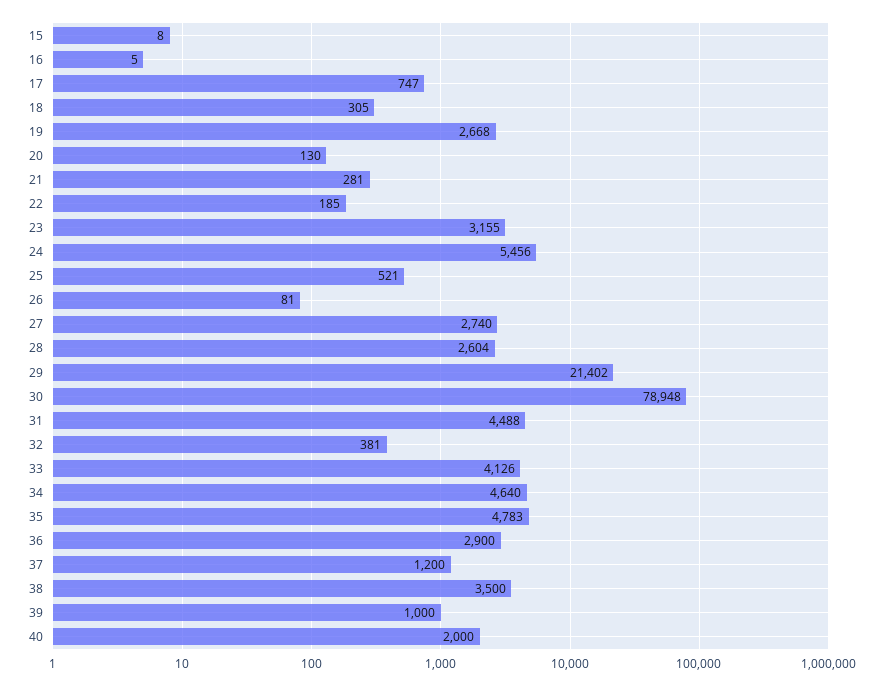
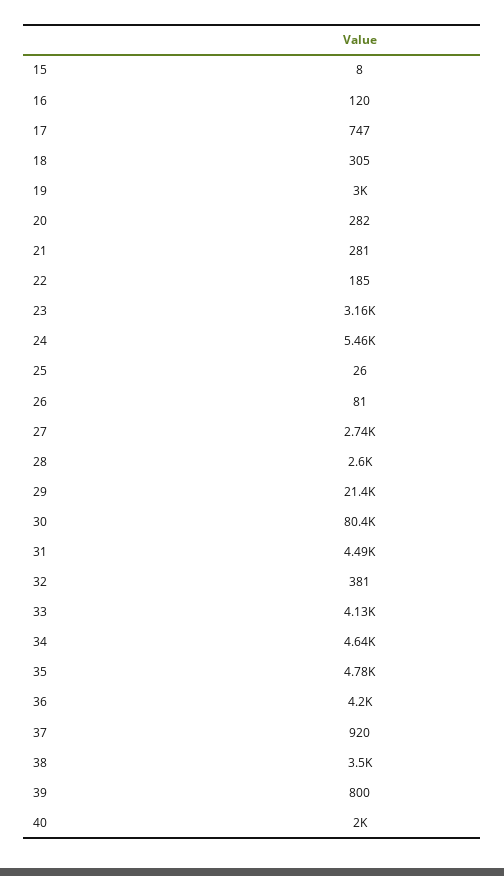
  {
    "15": 8,
-   "16": 5,
+   "16": 120,
    "17": 747,
    "18": 305,
-   "19": 2668,
+   "19": 3000,
-   "20": 130,
+   "20": 282,
    "21": 281,
    "22": 185,
    "23": 3155,
    "24": 5456,
-   "25": 521,
+   "25": 26,
    "26": 81,
    "27": 2740,
    "28": 2604,
    "29": 21402,
-   "30": 78948,
+   "30": 80400,
    "31": 4488,
    "32": 381,
    "33": 4126,
    "34": 4640,
    "35": 4783,
-   "36": 2900,
+   "36": 4200,
-   "37": 1200,
+   "37": 920,
    "38": 3500,
-   "39": 1000,
+   "39": 800,
    "40": 2000
  }

